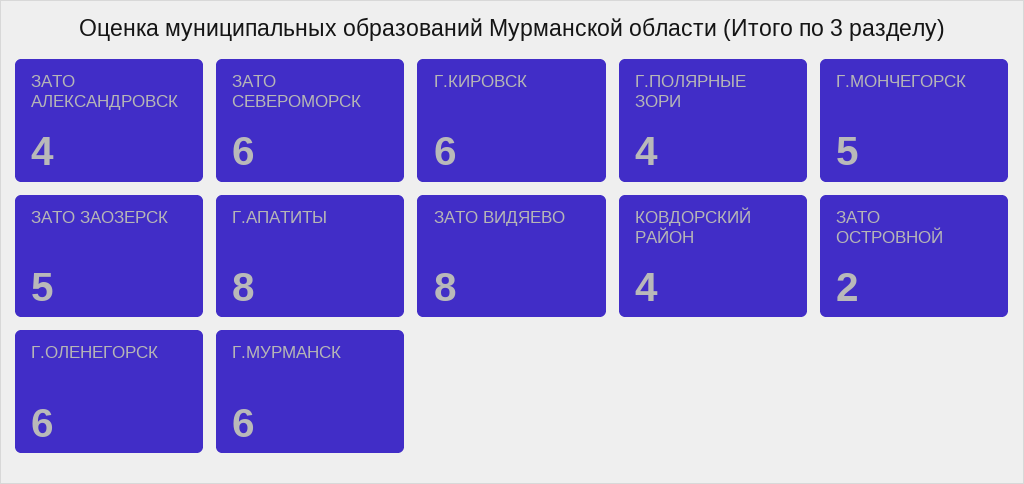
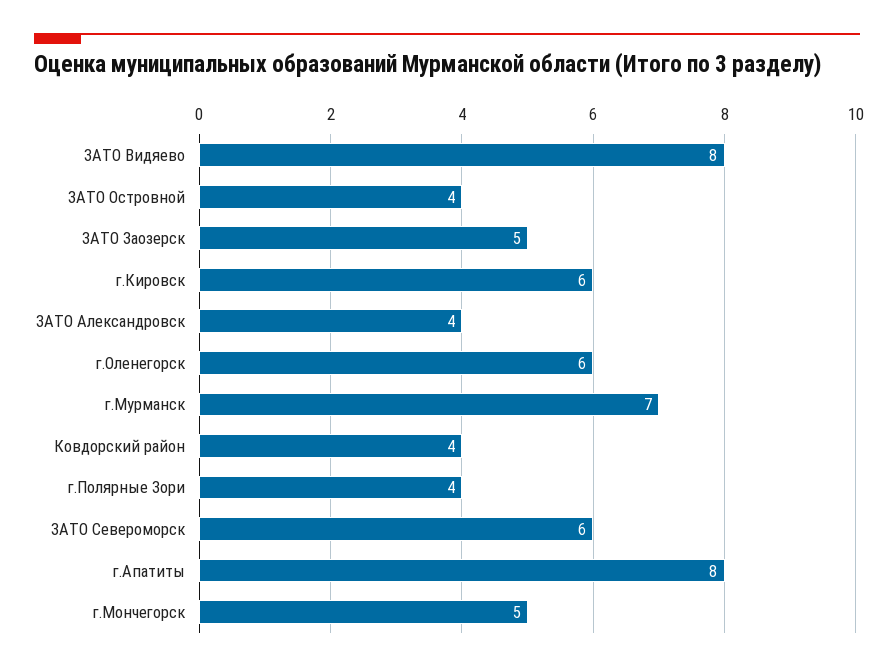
  {
    "ЗАТО АЛЕКСАНДРОВСК": 4,
    "ЗАТО СЕВЕРОМОРСК": 6,
    "Г.КИРОВСК": 6,
    "Г.ПОЛЯРНЫЕ ЗОРИ": 4,
    "Г.МОНЧЕГОРСК": 5,
    "ЗАТО ЗАОЗЕРСК": 5,
    "Г.АПАТИТЫ": 8,
    "ЗАТО ВИДЯЕВО": 8,
    "КОВДОРСКИЙ РАЙОН": 4,
-   "ЗАТО ОСТРОВНОЙ": 2,
+   "ЗАТО ОСТРОВНОЙ": 4,
    "Г.ОЛЕНЕГОРСК": 6,
-   "Г.МУРМАНСК": 6
+   "Г.МУРМАНСК": 7
  }

